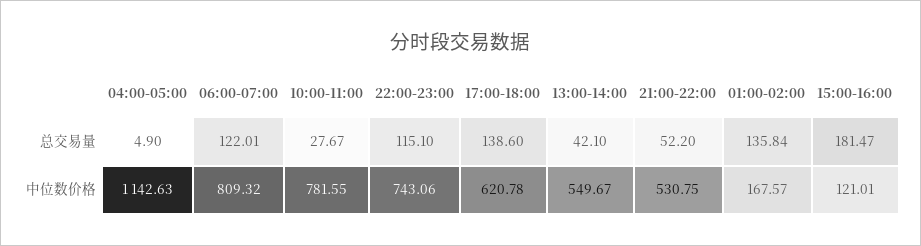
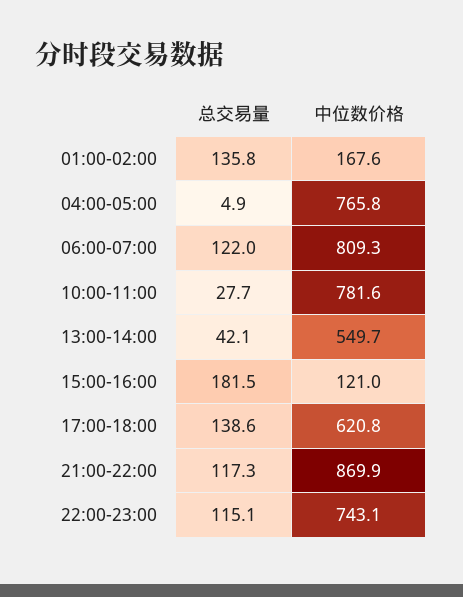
  {
    "04:00-05:00": {
      "总交易量": 4.9,
-     "中位数价格": 1142.63
+     "中位数价格": 765.8
    },
    "06:00-07:00": {
      "总交易量": 122.01,
      "中位数价格": 809.32
    },
    "10:00-11:00": {
      "总交易量": 27.67,
      "中位数价格": 781.55
    },
    "22:00-23:00": {
      "总交易量": 115.1,
      "中位数价格": 743.06
    },
    "17:00-18:00": {
      "总交易量": 138.6,
      "中位数价格": 620.78
    },
    "13:00-14:00": {
      "总交易量": 42.1,
      "中位数价格": 549.67
    },
    "21:00-22:00": {
-     "总交易量": 52.2,
+     "总交易量": 117.3,
-     "中位数价格": 530.75
+     "中位数价格": 869.9
    },
    "01:00-02:00": {
      "总交易量": 135.84,
      "中位数价格": 167.57
    },
    "15:00-16:00": {
      "总交易量": 181.47,
      "中位数价格": 121.01
    }
  }

